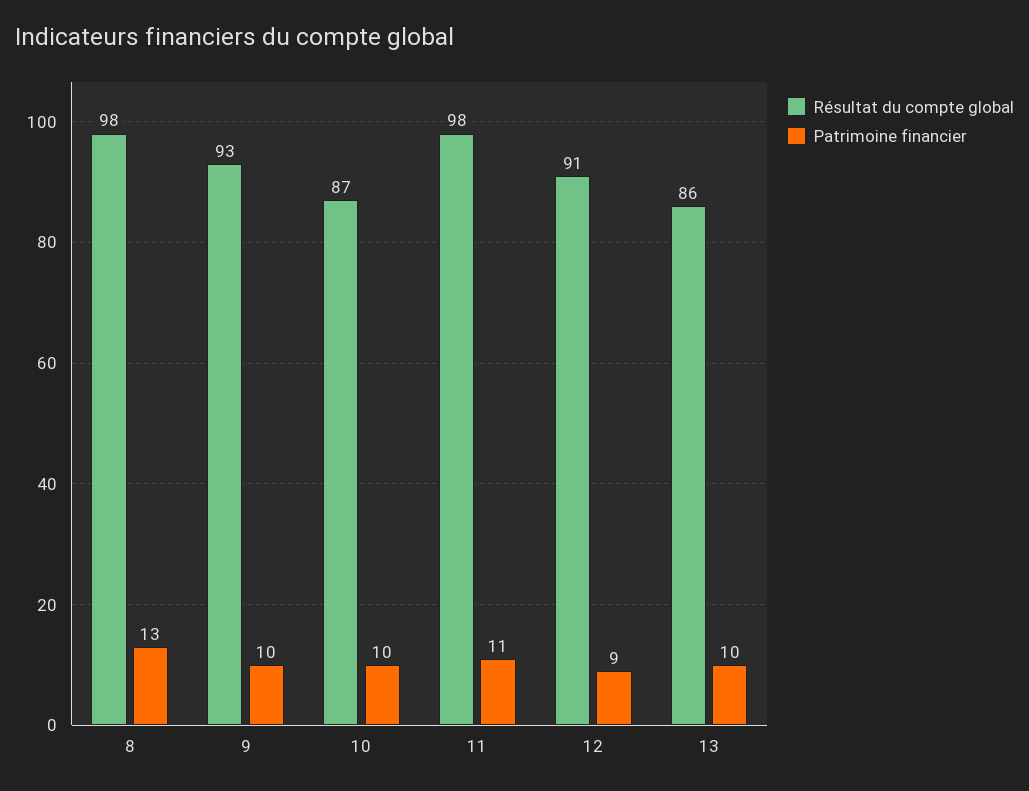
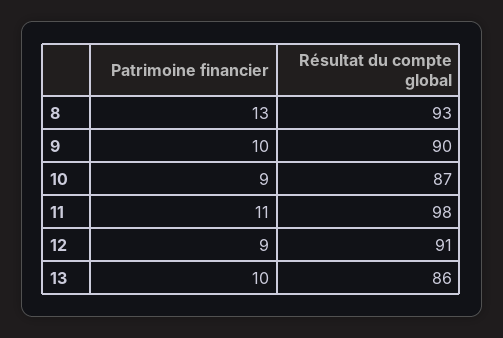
  {
    "Résultat du compte global": {
-     "8": 98,
+     "8": 93,
-     "9": 93,
+     "9": 90,
      "10": 87,
      "11": 98,
      "12": 91,
      "13": 86
    },
    "Patrimoine financier": {
      "8": 13,
      "9": 10,
-     "10": 10,
+     "10": 9,
      "11": 11,
      "12": 9,
      "13": 10
    }
  }

